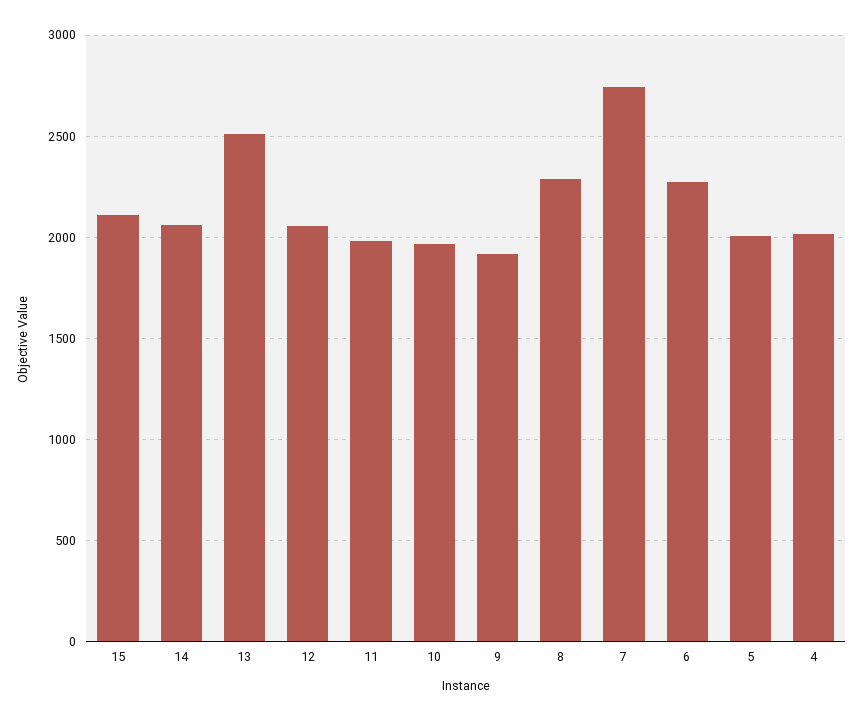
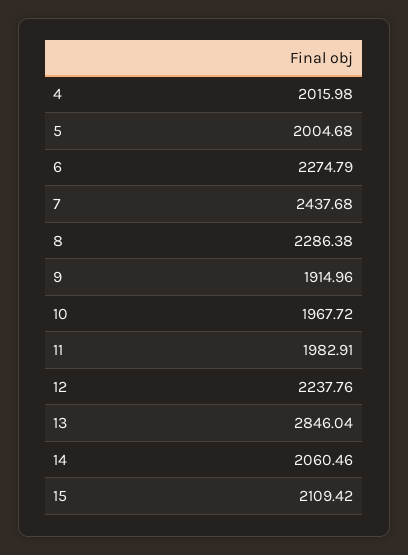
  {
    "15": 2109.42,
    "14": 2060.46,
-   "13": 2500,
+   "13": 2846.04,
-   "12": 2050,
+   "12": 2237.76,
    "11": 1982.91,
    "10": 1967.72,
    "9": 1914.96,
    "8": 2286.38,
-   "7": 2750,
+   "7": 2437.68,
    "6": 2274.79,
    "5": 2004.68,
    "4": 2015.98
  }

